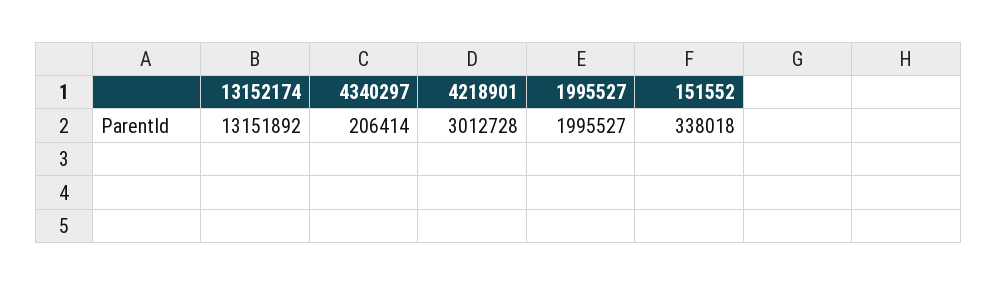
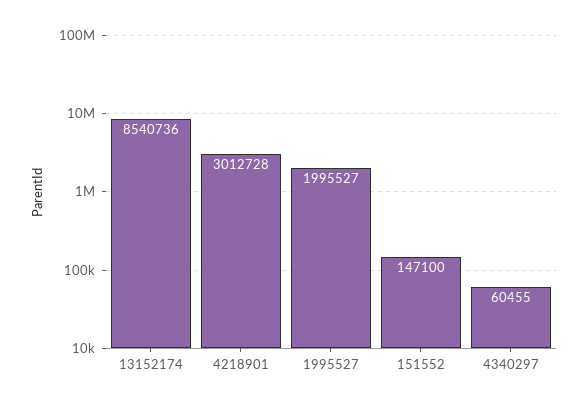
  {
-   "13152174": 13151892,
+   "13152174": 8540736,
-   "4340297": 206414,
+   "4340297": 60455,
    "4218901": 3012728,
    "1995527": 1995527,
-   "151552": 338018
+   "151552": 147100
  }

